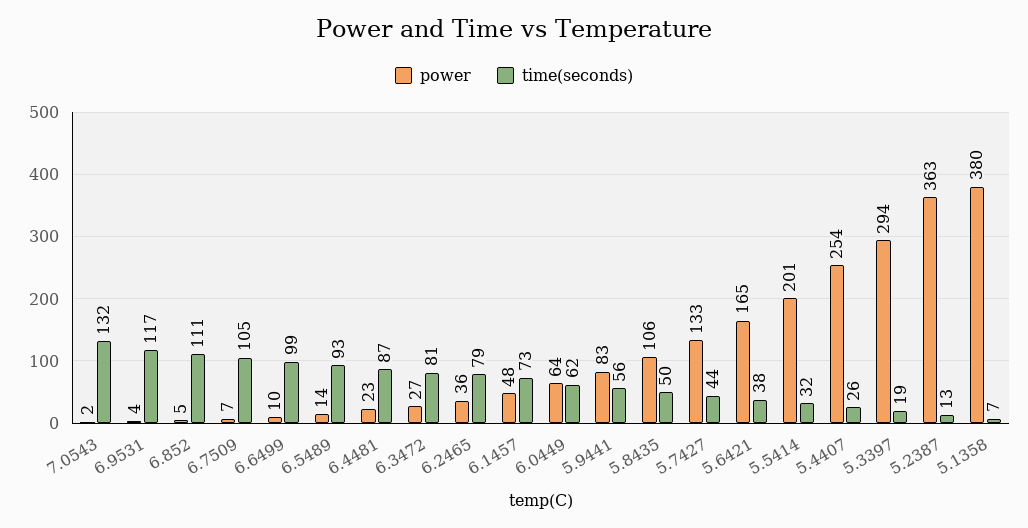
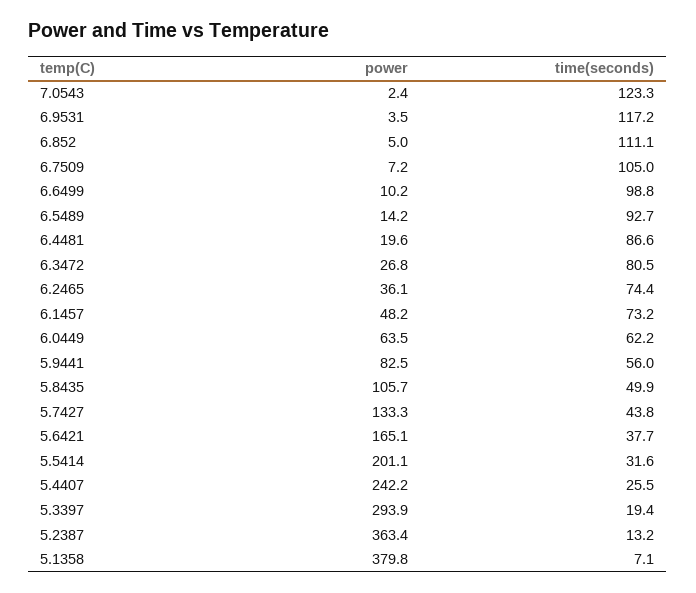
  {
    "power": {
      "7.0543": 2.4,
      "6.9531": 3.5,
      "6.852": 5,
      "6.7509": 7.2,
      "6.6499": 10.2,
      "6.5489": 14.2,
-     "6.4481": 23,
+     "6.4481": 19.6,
      "6.3472": 26.8,
      "6.2465": 36.1,
      "6.1457": 48.2,
      "6.0449": 63.5,
      "5.9441": 82.5,
      "5.8435": 105.7,
      "5.7427": 133.3,
      "5.6421": 165.1,
      "5.5414": 201.1,
-     "5.4407": 254,
+     "5.4407": 242.2,
      "5.3397": 293.9,
      "5.2387": 363.4,
      "5.1358": 379.8
    },
    "time(seconds)": {
-     "7.0543": 132,
+     "7.0543": 123.3,
      "6.9531": 117.2,
      "6.852": 111.1,
      "6.7509": 105,
      "6.6499": 98.8,
      "6.5489": 92.7,
      "6.4481": 86.6,
      "6.3472": 80.5,
-     "6.2465": 79,
+     "6.2465": 74.4,
      "6.1457": 73.2,
      "6.0449": 62.2,
      "5.9441": 56,
      "5.8435": 49.9,
      "5.7427": 43.8,
      "5.6421": 37.7,
      "5.5414": 31.6,
      "5.4407": 25.5,
      "5.3397": 19.4,
      "5.2387": 13.2,
      "5.1358": 7.1
    }
  }

